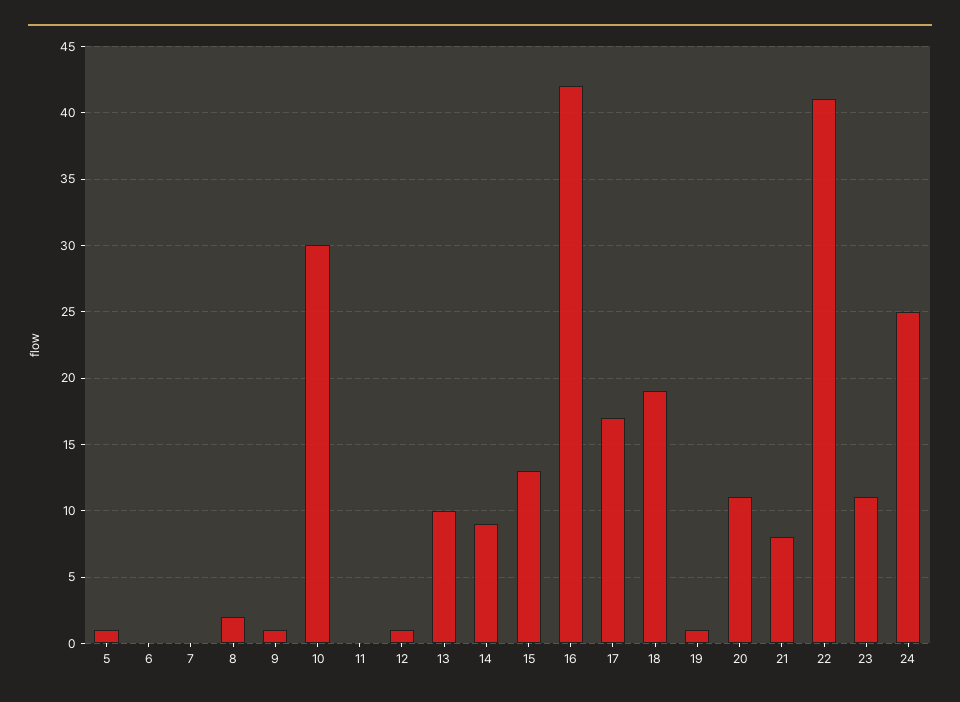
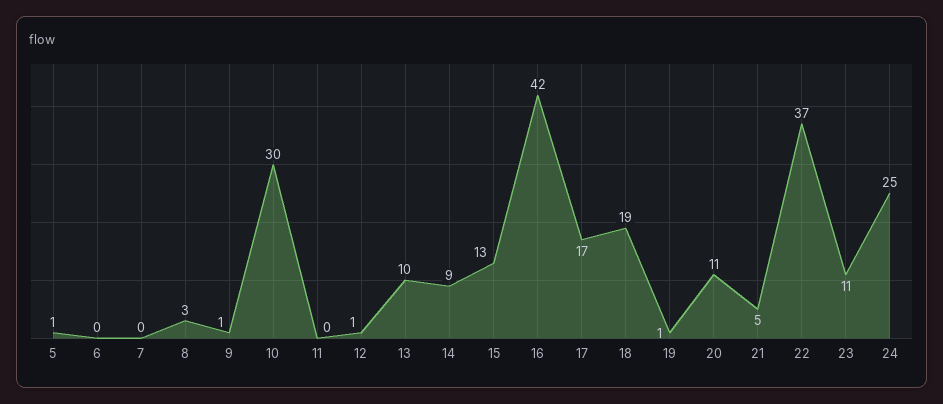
  {
    "5": 1,
    "6": 0,
    "7": 0,
-   "8": 2,
+   "8": 3,
    "9": 1,
    "10": 30,
    "11": 0,
    "12": 1,
    "13": 10,
    "14": 9,
    "15": 13,
    "16": 42,
    "17": 17,
    "18": 19,
    "19": 1,
    "20": 11,
-   "21": 8,
+   "21": 5,
-   "22": 41,
+   "22": 37,
    "23": 11,
    "24": 25
  }

